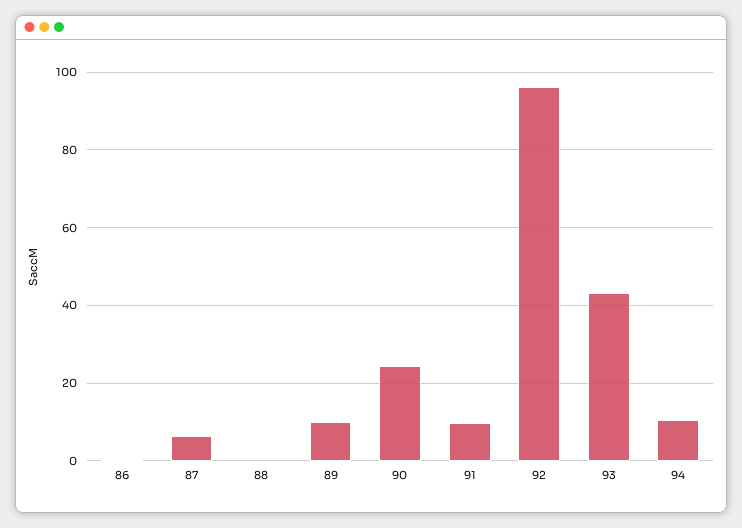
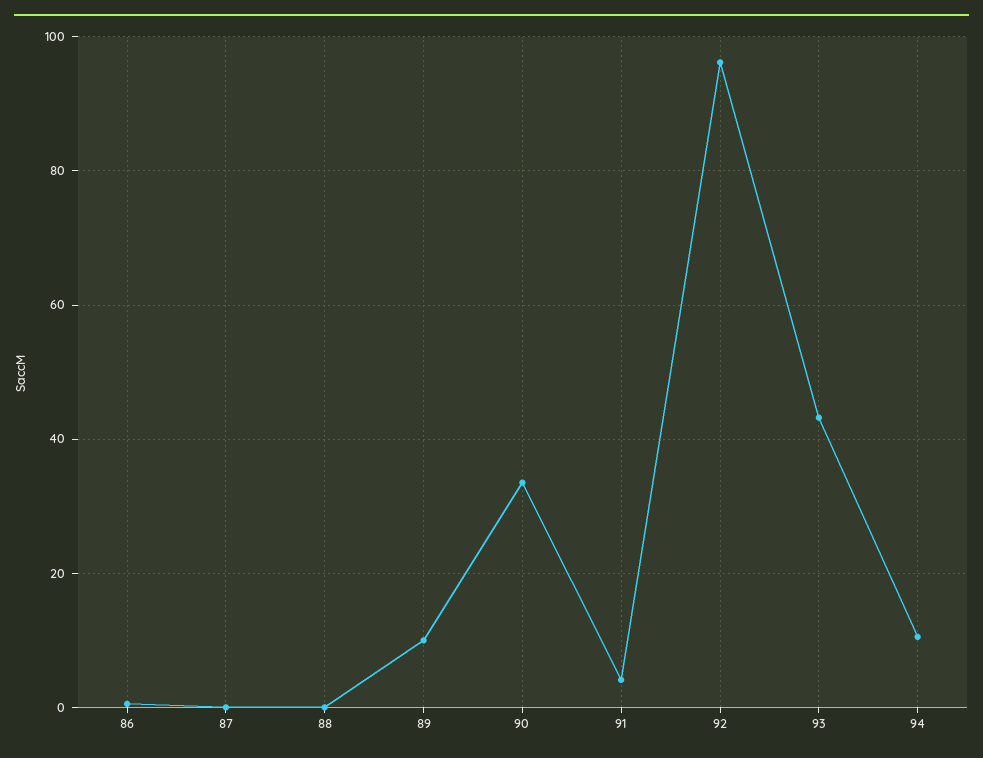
  {
    "86": 0,
-   "87": 6,
+   "87": 0,
    "88": 0,
    "89": 10,
-   "90": 24,
+   "90": 34,
-   "91": 10,
+   "91": 4,
    "92": 96,
    "93": 44,
    "94": 10
  }

